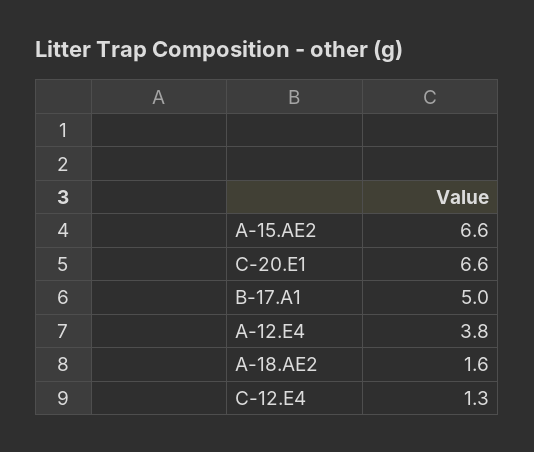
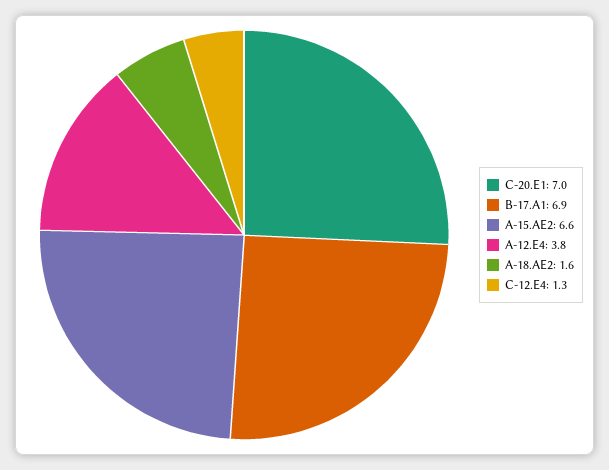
  {
    "A-15.AE2": 6.6,
-   "C-20.E1": 6.6,
+   "C-20.E1": 7,
-   "B-17.A1": 5,
+   "B-17.A1": 6.9,
    "A-12.E4": 3.8,
    "A-18.AE2": 1.6,
    "C-12.E4": 1.3
  }

